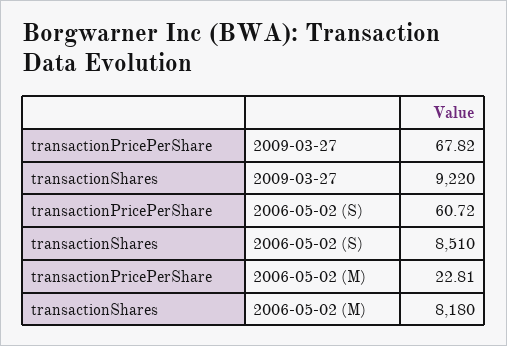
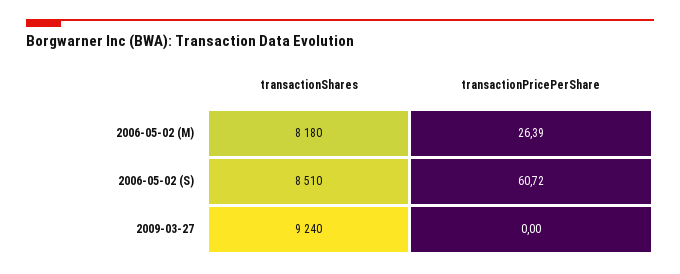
  {
    "transactionPricePerShare": {
-     "2009-03-27": 67.82,
+     "2009-03-27": 0,
      "2006-05-02 (S)": 60.72,
-     "2006-05-02 (M)": 22.81
+     "2006-05-02 (M)": 26.39
    },
    "transactionShares": {
-     "2009-03-27": 9220,
+     "2009-03-27": 9240,
      "2006-05-02 (S)": 8510,
      "2006-05-02 (M)": 8180
    }
  }

